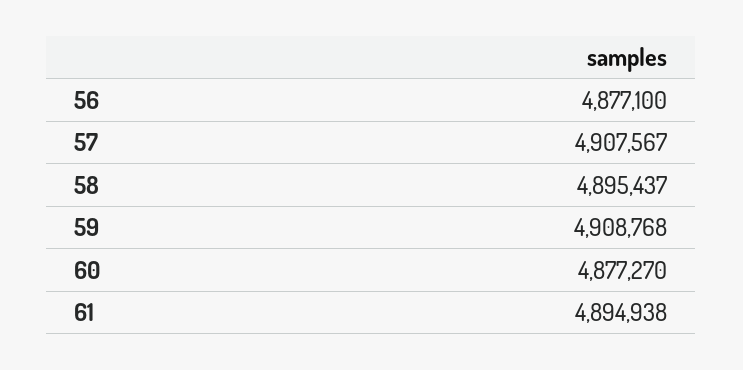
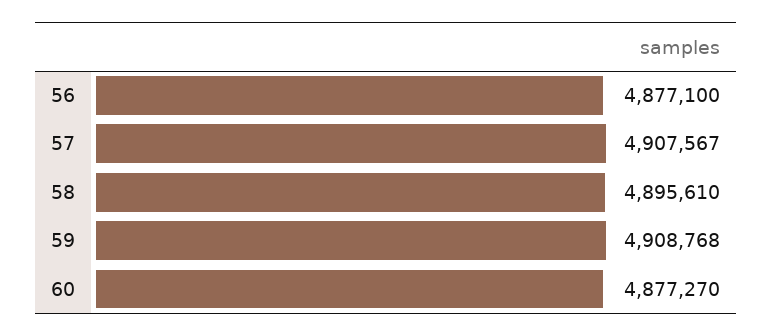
  {
    "56": 4877100,
    "57": 4907567,
-   "58": 4895437,
+   "58": 4895610,
    "59": 4908768,
-   "60": 4877270,
+   "60": 4877270
-   "61": 4894938
  }

